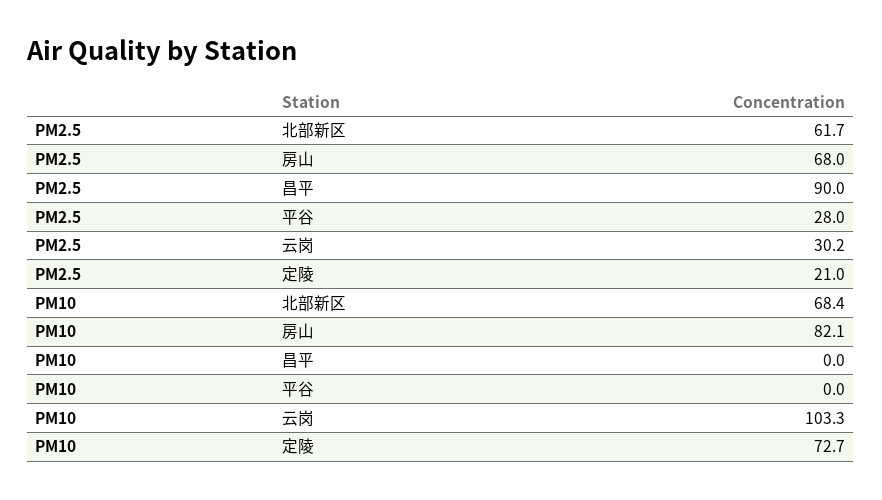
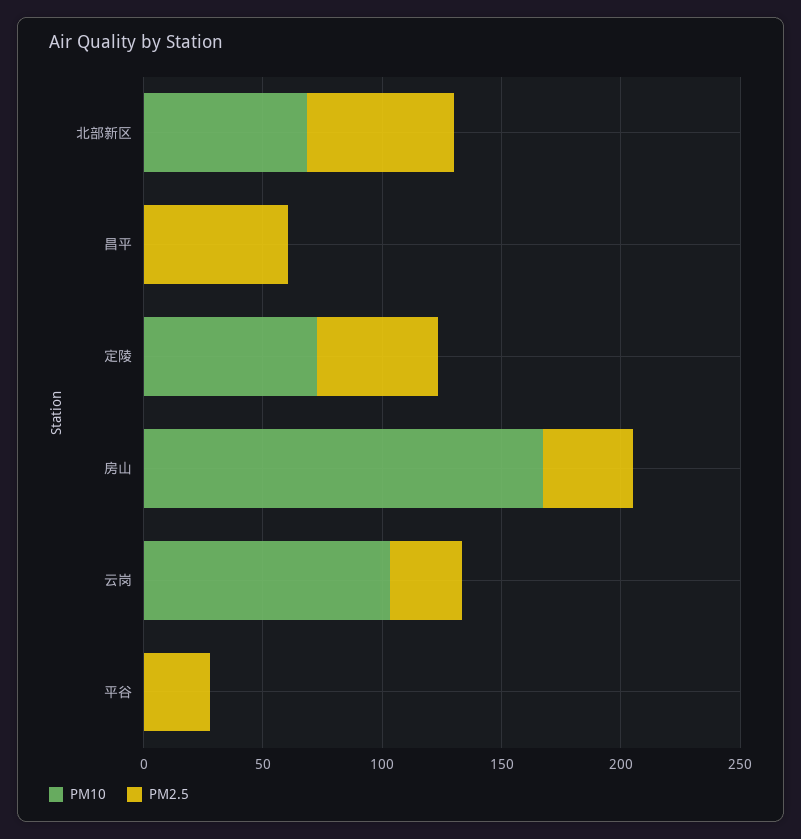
  {
    "PM2.5": {
      "北部新区": 61.7,
-     "房山": 68,
+     "房山": 40,
-     "昌平": 90,
+     "昌平": 60,
      "平谷": 28,
      "云岗": 30.2,
-     "定陵": 21
+     "定陵": 50
    },
    "PM10": {
      "北部新区": 68.4,
-     "房山": 82.1,
+     "房山": 170,
      "昌平": 0,
      "平谷": 0,
      "云岗": 103.3,
      "定陵": 72.7
    }
  }

